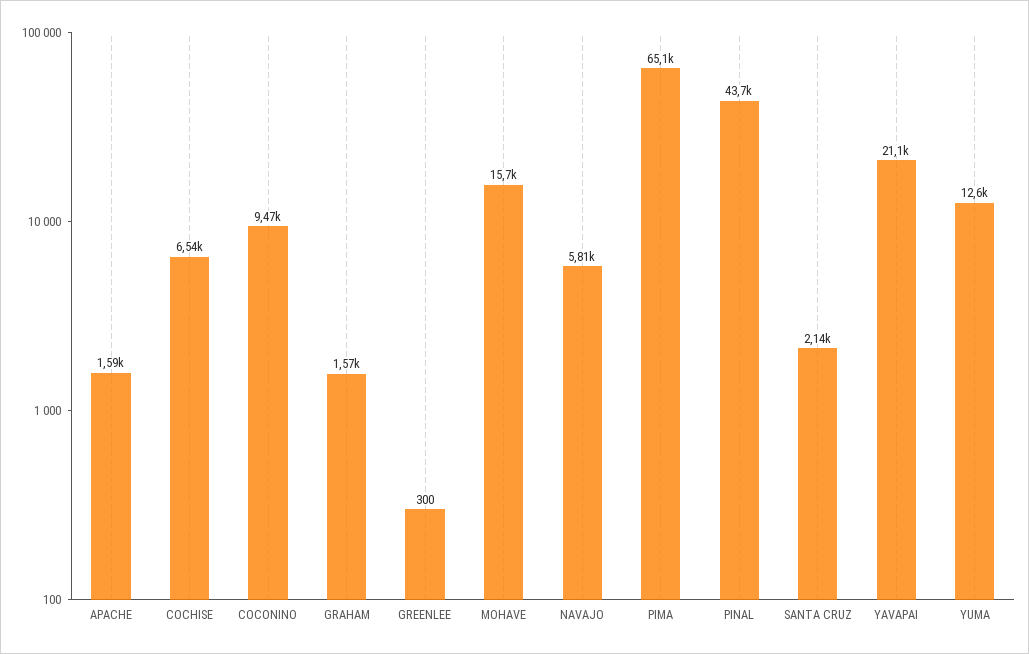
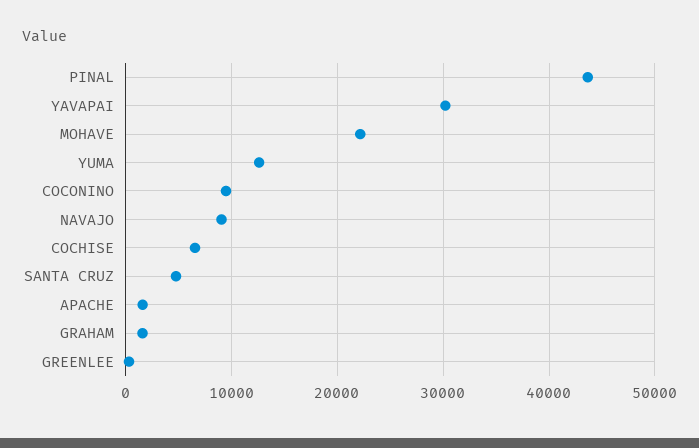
  {
    "APACHE": 1590,
    "COCHISE": 6540,
    "COCONINO": 9470,
    "GRAHAM": 1570,
    "GREENLEE": 300,
-   "MOHAVE": 15700,
+   "MOHAVE": 22000,
-   "NAVAJO": 5810,
+   "NAVAJO": 9000,
-   "PIMA": 65100,
    "PINAL": 43700,
-   "SANTA CRUZ": 2140,
+   "SANTA CRUZ": 5000,
-   "YAVAPAI": 21100,
+   "YAVAPAI": 30000,
    "YUMA": 12600
  }

